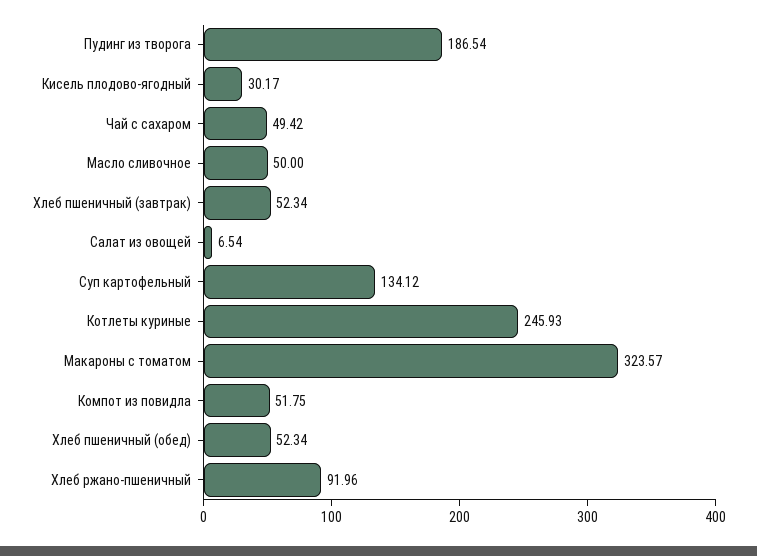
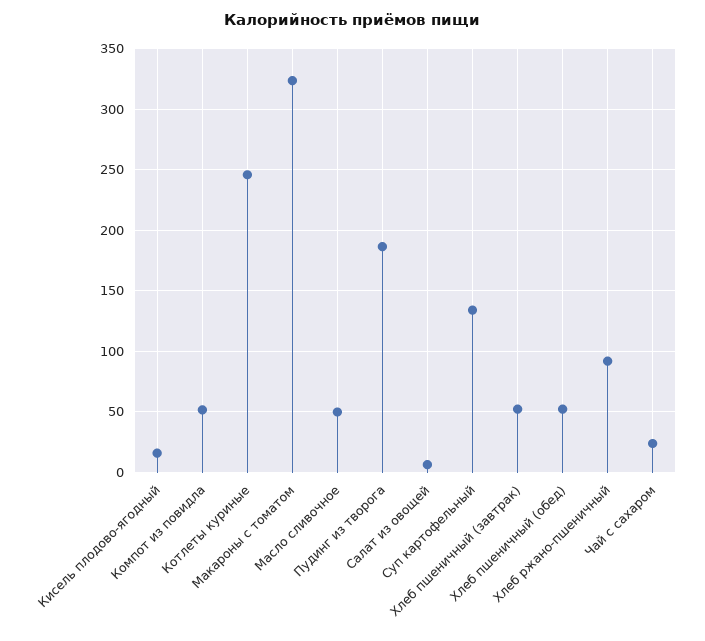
  {
    "Пудинг из творога": 186.54,
-   "Кисель плодово-ягодный": 30.17,
+   "Кисель плодово-ягодный": 15,
-   "Чай с сахаром": 49.42,
+   "Чай с сахаром": 25,
    "Масло сливочное": 50,
    "Хлеб пшеничный (завтрак)": 52.34,
    "Салат из овощей": 6.54,
    "Суп картофельный": 134.12,
    "Котлеты куриные": 245.93,
    "Макароны с томатом": 323.57,
    "Компот из повидла": 51.75,
    "Хлеб пшеничный (обед)": 52.34,
    "Хлеб ржано-пшеничный": 91.96
  }

